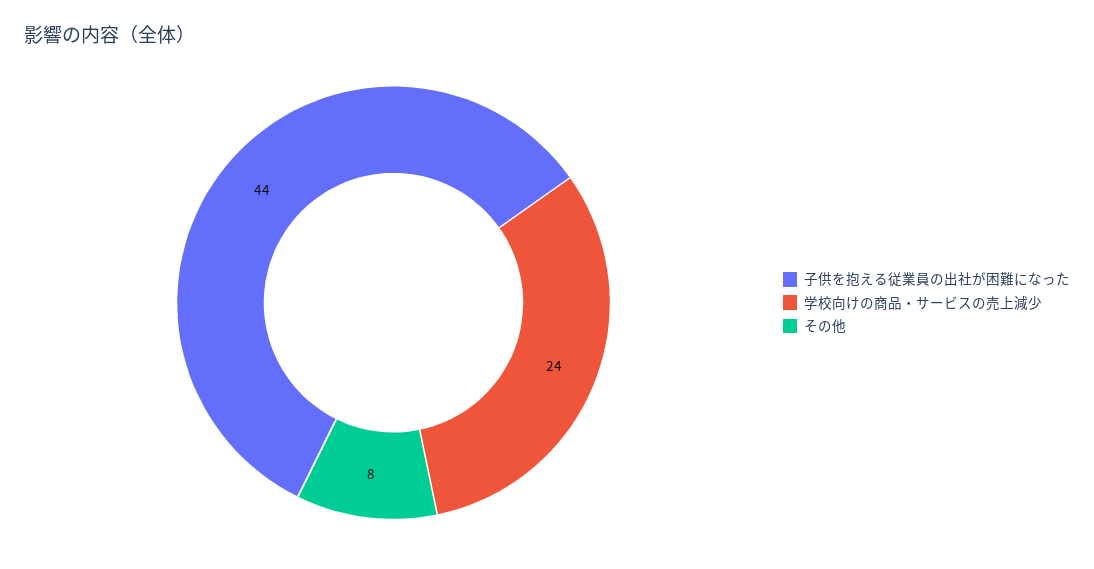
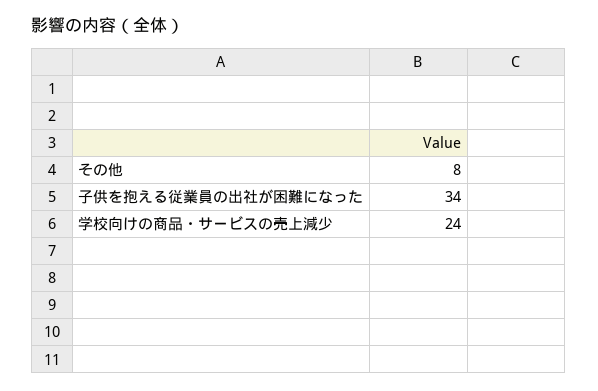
  {
-   "子供を抱える従業員の出社が困難になった": 44,
+   "子供を抱える従業員の出社が困難になった": 34,
    "学校向けの商品・サービスの売上減少": 24,
    "その他": 8
  }

